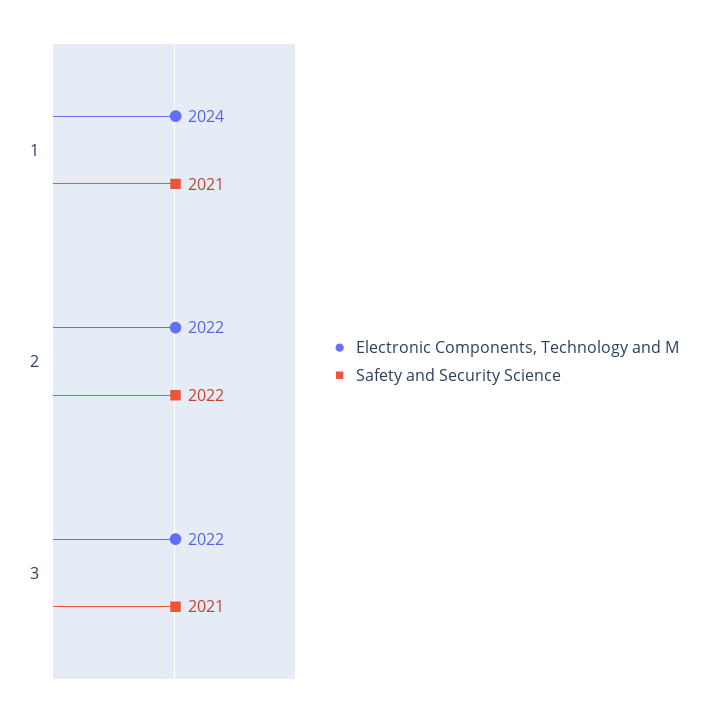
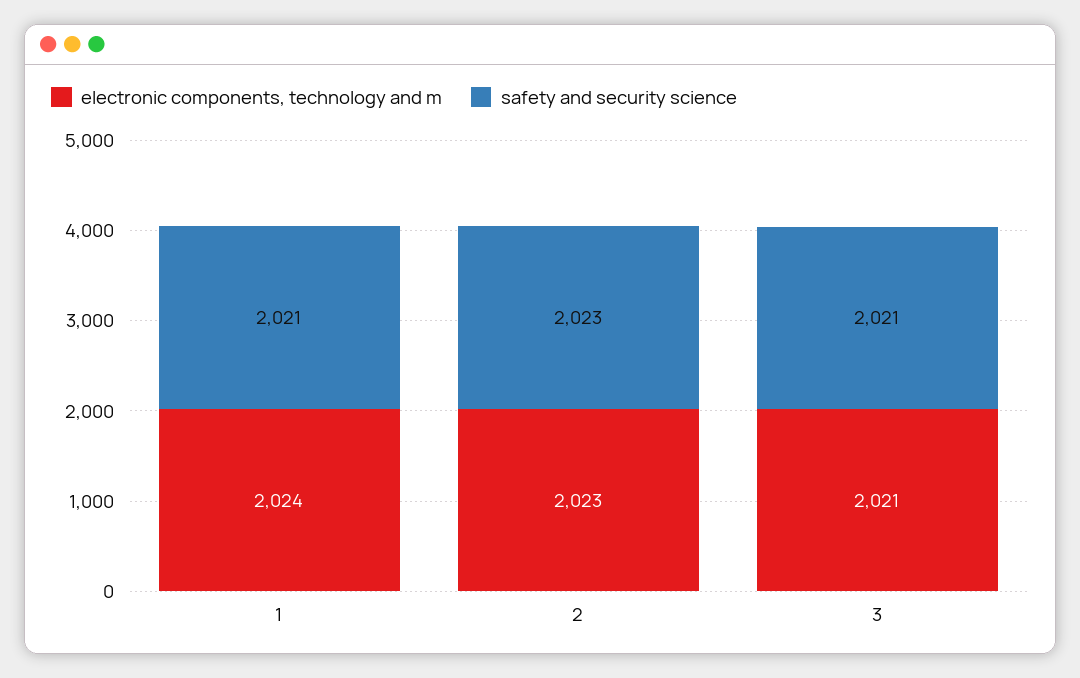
  {
    "Electronic Components, Technology and M": {
      "1": 2024,
-     "2": 2022,
+     "2": 2023,
-     "3": 2022
+     "3": 2021
    },
    "Safety and Security Science": {
      "1": 2021,
-     "2": 2022,
+     "2": 2023,
      "3": 2021
    }
  }

